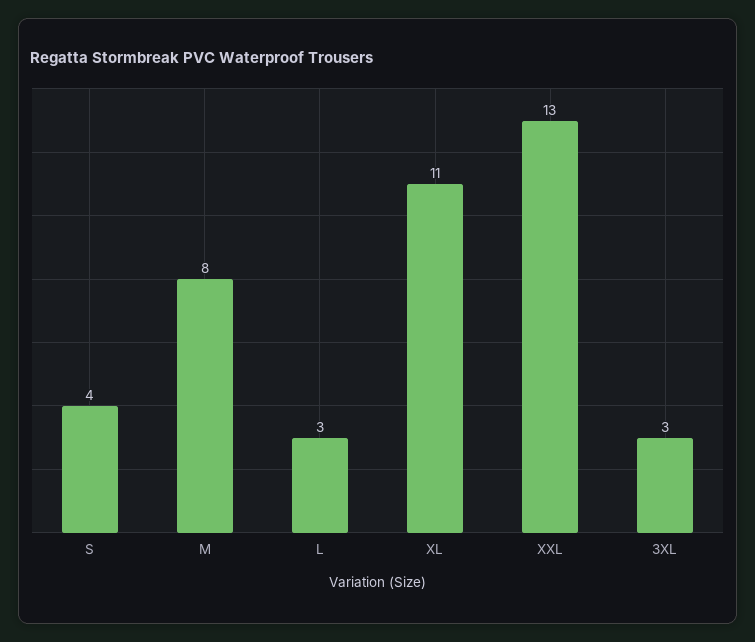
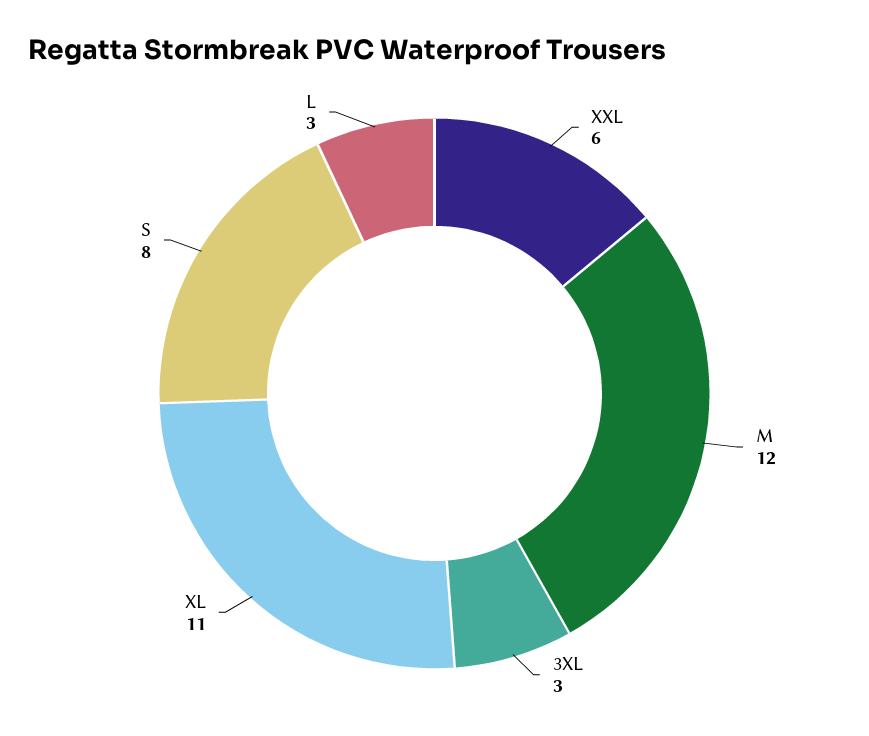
  {
-   "S": 4,
+   "S": 8,
-   "M": 8,
+   "M": 12,
    "L": 3,
    "XL": 11,
-   "XXL": 13,
+   "XXL": 6,
    "3XL": 3
  }

